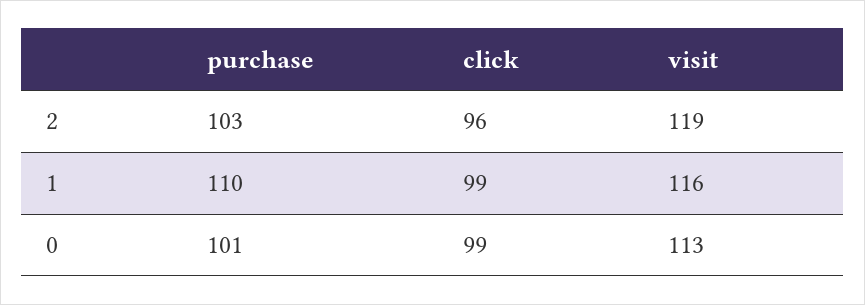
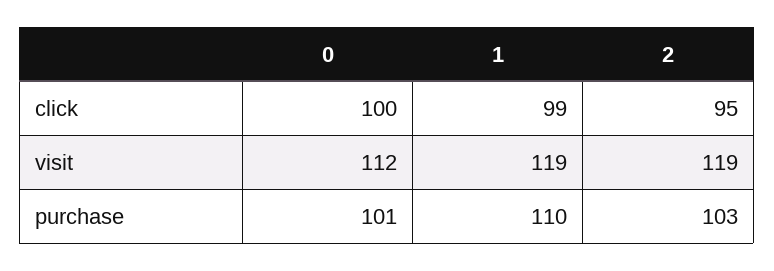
  {
    "purchase": {
      "2": 103,
      "1": 110,
      "0": 101
    },
    "click": {
-     "2": 96,
+     "2": 95,
      "1": 99,
-     "0": 99
+     "0": 100
    },
    "visit": {
      "2": 119,
-     "1": 116,
+     "1": 119,
-     "0": 113
+     "0": 112
    }
  }

